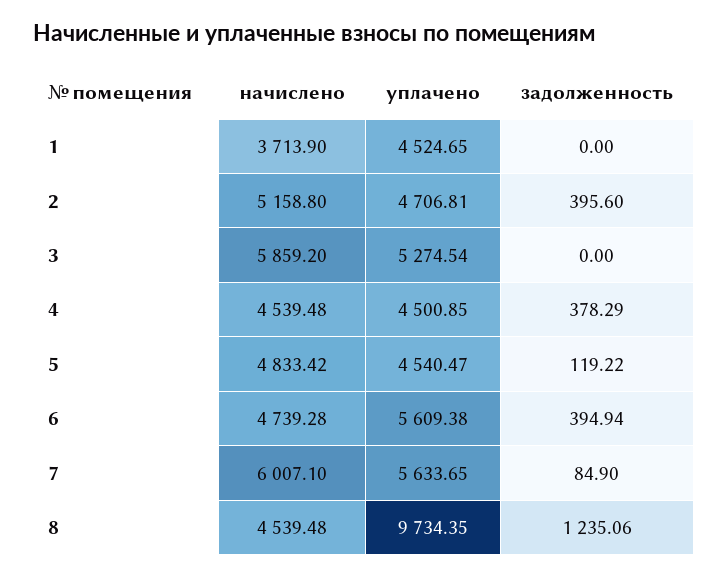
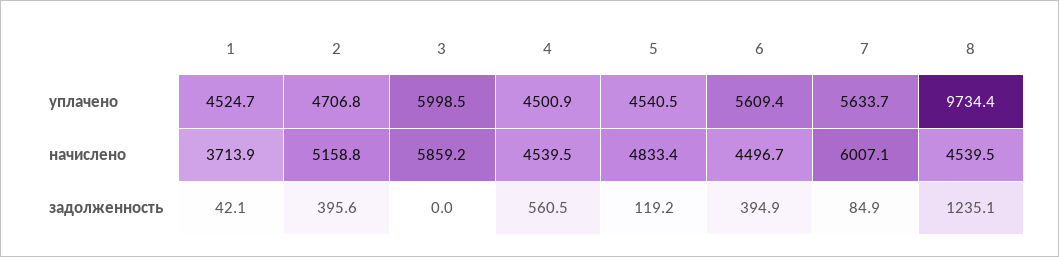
  {
    "начислено": {
      "1": 3713.9,
      "2": 5158.8,
      "3": 5859.2,
      "4": 4539.48,
      "5": 4833.42,
-     "6": 4739.28,
+     "6": 4496.7,
      "7": 6007.1,
      "8": 4539.48
    },
    "уплачено": {
      "1": 4524.65,
      "2": 4706.81,
-     "3": 5274.54,
+     "3": 5998.5,
      "4": 4500.85,
      "5": 4540.47,
      "6": 5609.38,
      "7": 5633.65,
      "8": 9734.35
    },
    "задолженность": {
-     "1": 0,
+     "1": 42.1,
      "2": 395.6,
      "3": 0,
-     "4": 378.29,
+     "4": 560.5,
      "5": 119.22,
      "6": 394.94,
      "7": 84.9,
      "8": 1235.06
    }
  }

